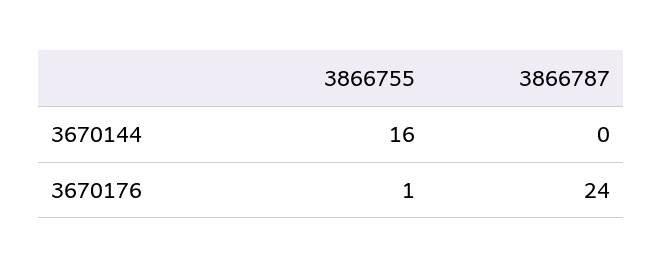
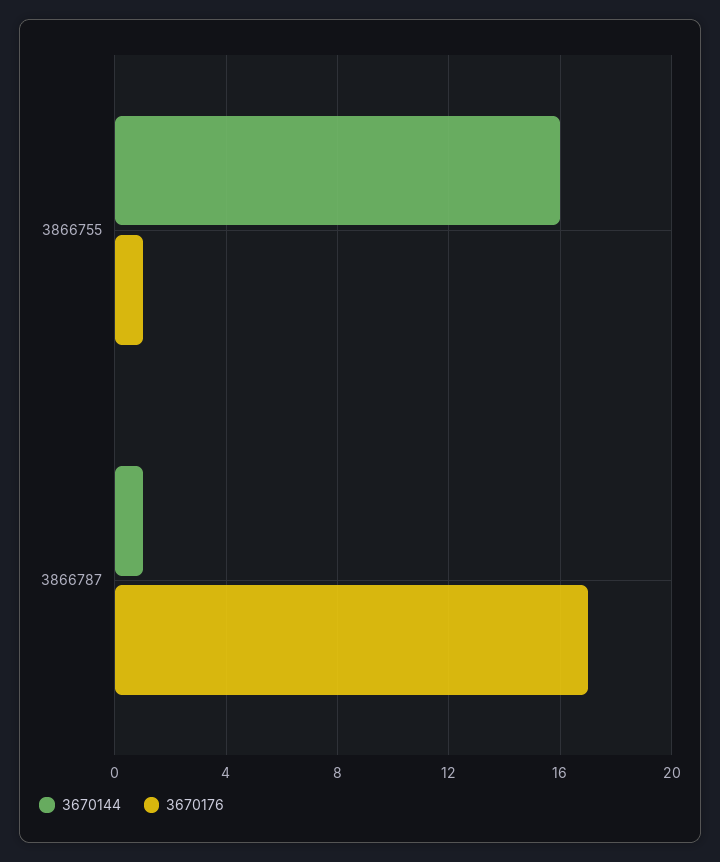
  {
    "3670144": {
      "3866755": 16,
-     "3866787": 0
+     "3866787": 1
    },
    "3670176": {
      "3866755": 1,
-     "3866787": 24
+     "3866787": 17
    }
  }

